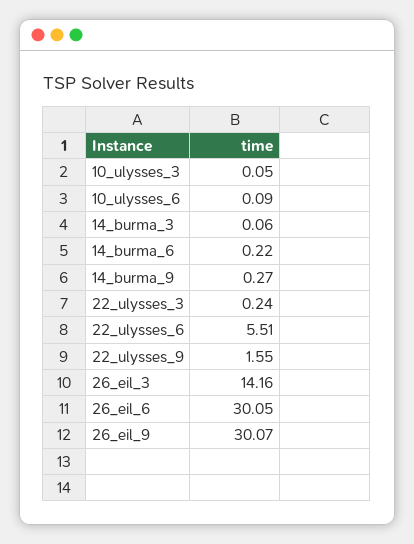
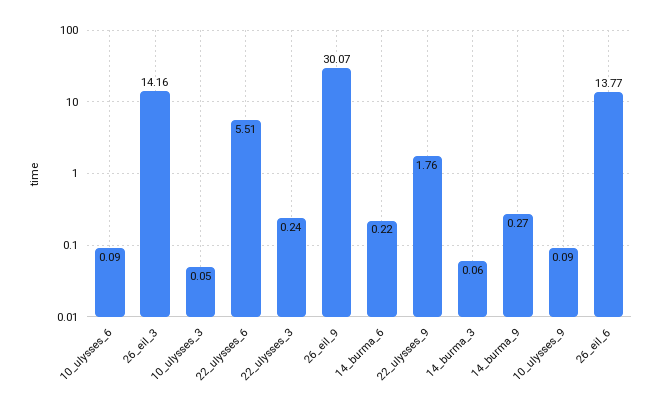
  {
    "10_ulysses_3": 0.05,
    "10_ulysses_6": 0.09,
    "14_burma_3": 0.06,
    "14_burma_6": 0.22,
    "14_burma_9": 0.27,
    "22_ulysses_3": 0.24,
    "22_ulysses_6": 5.51,
-   "22_ulysses_9": 1.55,
+   "22_ulysses_9": 1.76,
    "26_eil_3": 14.16,
-   "26_eil_6": 30.05,
+   "26_eil_6": 13.77,
-   "26_eil_9": 30.07
+   "26_eil_9": 30.07,
+   "10_ulysses_9": 0.09
  }

